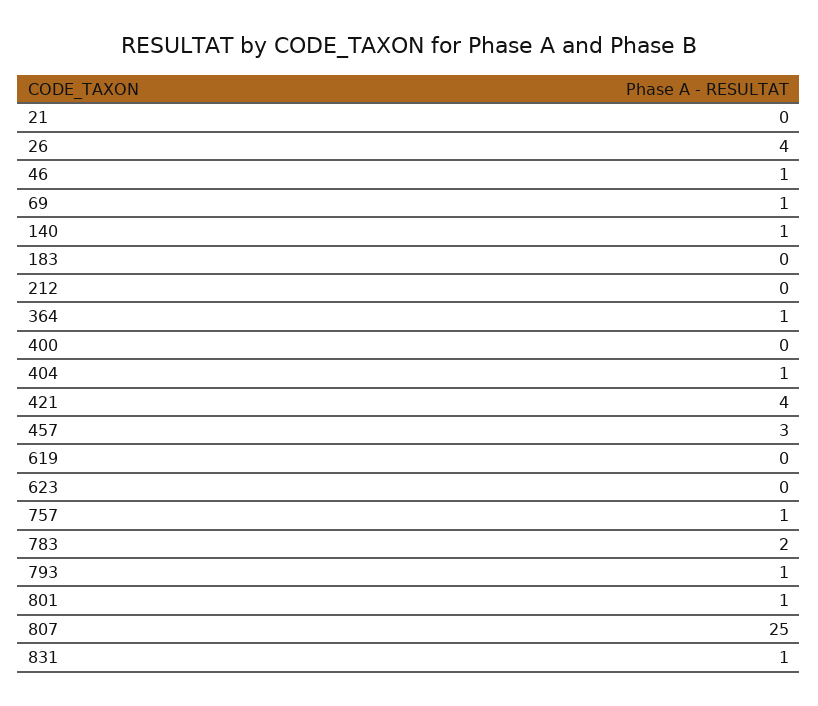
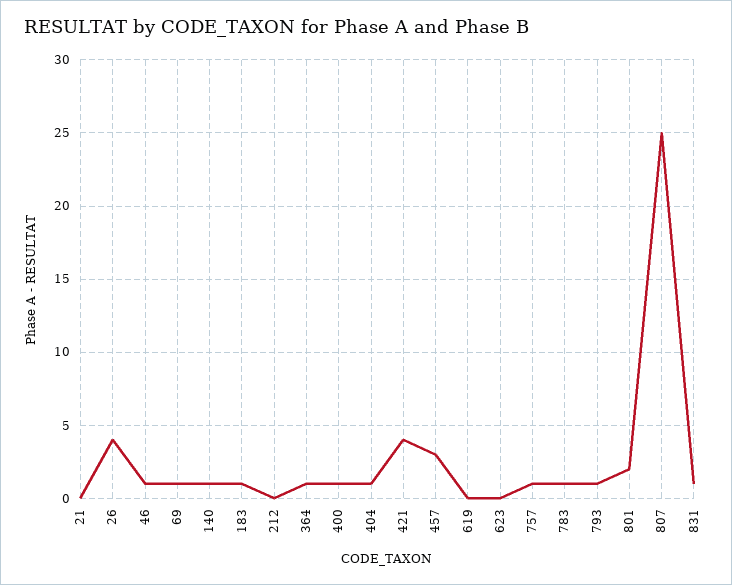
  {
    "21": 0,
    "26": 4,
    "46": 1,
    "69": 1,
    "140": 1,
-   "183": 0,
+   "183": 1,
    "212": 0,
    "364": 1,
-   "400": 0,
+   "400": 1,
    "404": 1,
    "421": 4,
    "457": 3,
    "619": 0,
    "623": 0,
    "757": 1,
-   "783": 2,
+   "783": 1,
    "793": 1,
-   "801": 1,
+   "801": 2,
    "807": 25,
    "831": 1
  }

